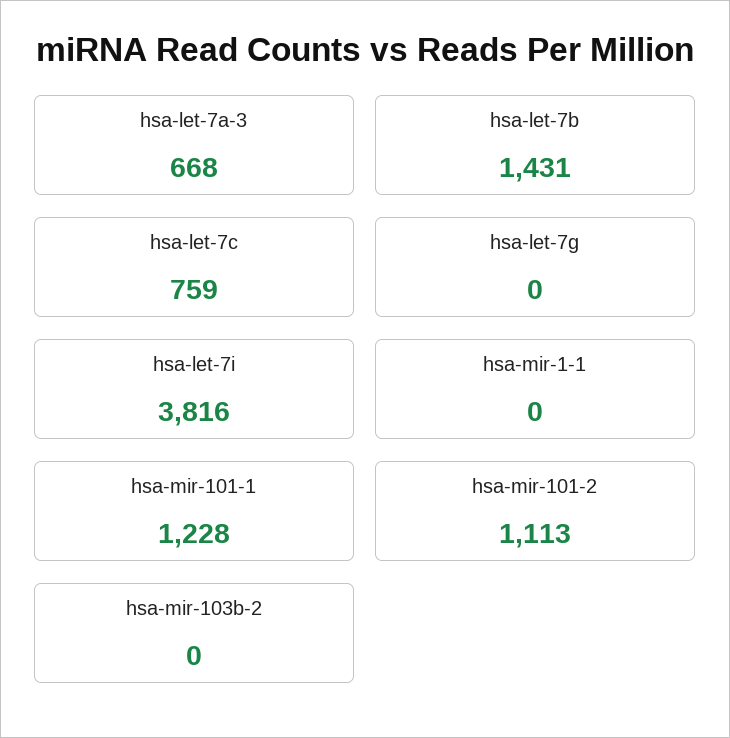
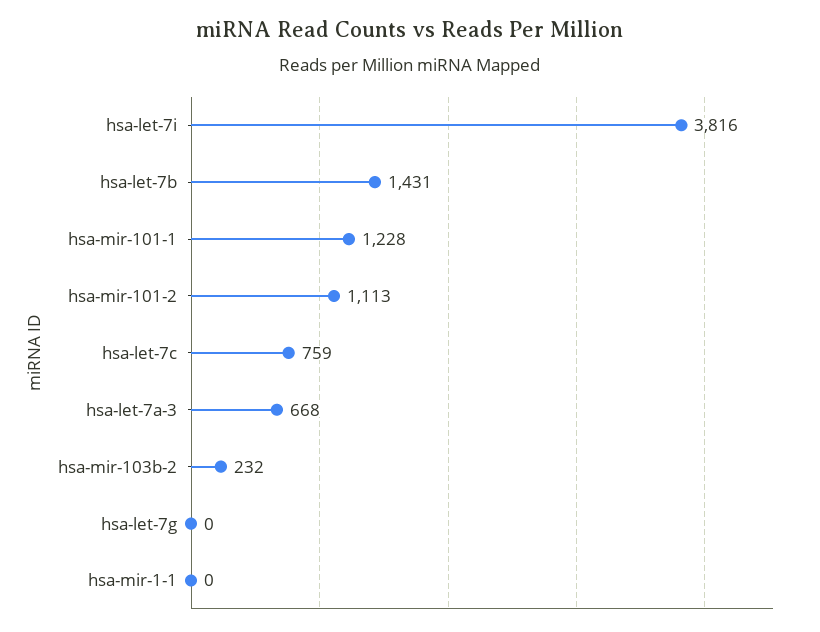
  {
    "hsa-let-7a-3": 668,
    "hsa-let-7b": 1431,
    "hsa-let-7c": 759,
    "hsa-let-7g": 0,
    "hsa-let-7i": 3816,
    "hsa-mir-1-1": 0,
    "hsa-mir-101-1": 1228,
    "hsa-mir-101-2": 1113,
-   "hsa-mir-103b-2": 0
+   "hsa-mir-103b-2": 232
  }

